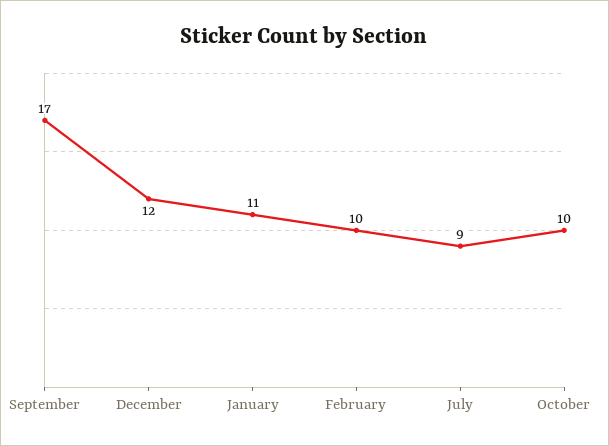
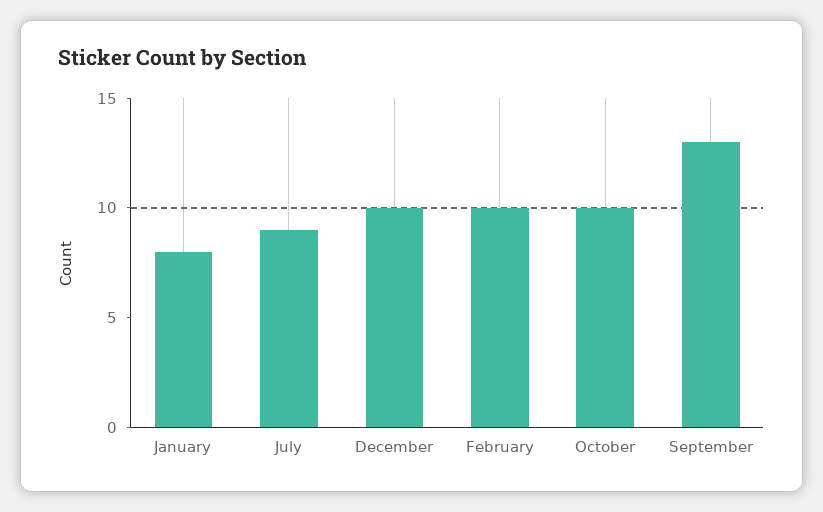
  {
-   "September": 17,
+   "September": 13,
-   "December": 12,
+   "December": 10,
-   "January": 11,
+   "January": 8,
    "February": 10,
    "July": 9,
    "October": 10
  }

